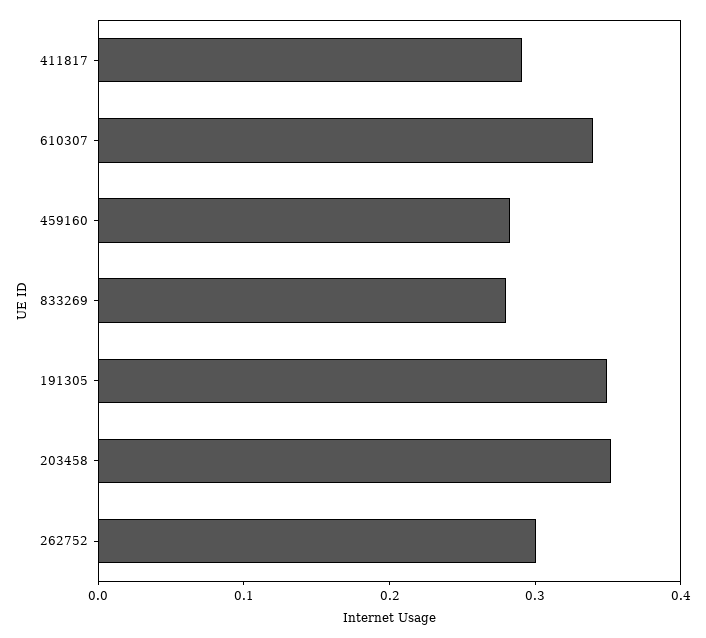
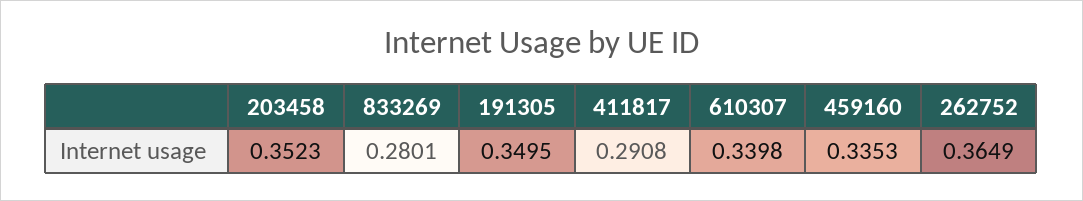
  {
    "411817": 0.2908,
    "610307": 0.3398,
-   "459160": 0.28,
+   "459160": 0.3353,
    "833269": 0.2801,
    "191305": 0.3495,
    "203458": 0.3523,
-   "262752": 0.3
+   "262752": 0.3649
  }

